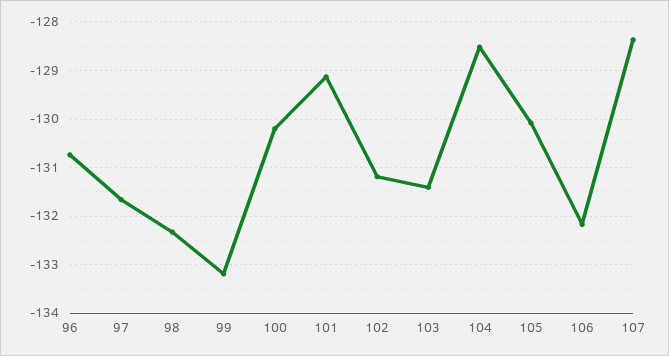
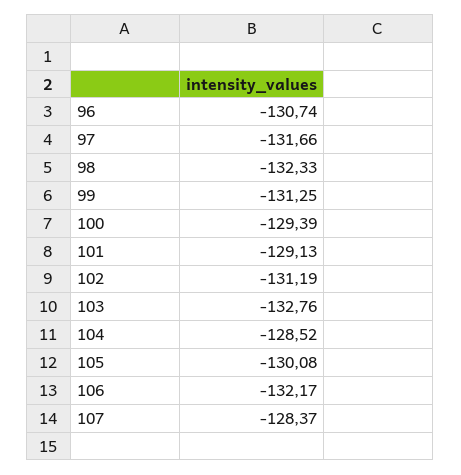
  {
    "96": -130.74,
    "97": -131.66,
    "98": -132.33,
-   "99": -133.2,
+   "99": -131.25,
-   "100": -130.2,
+   "100": -129.39,
    "101": -129.13,
    "102": -131.19,
-   "103": -131.4,
+   "103": -132.76,
    "104": -128.52,
    "105": -130.08,
    "106": -132.17,
    "107": -128.37
  }

